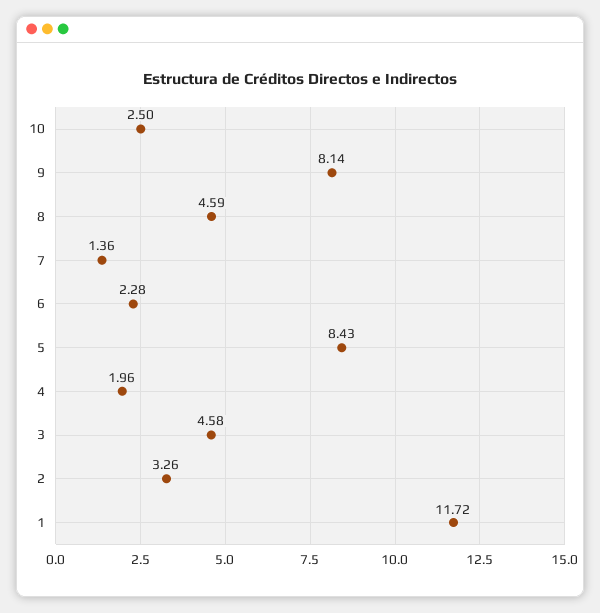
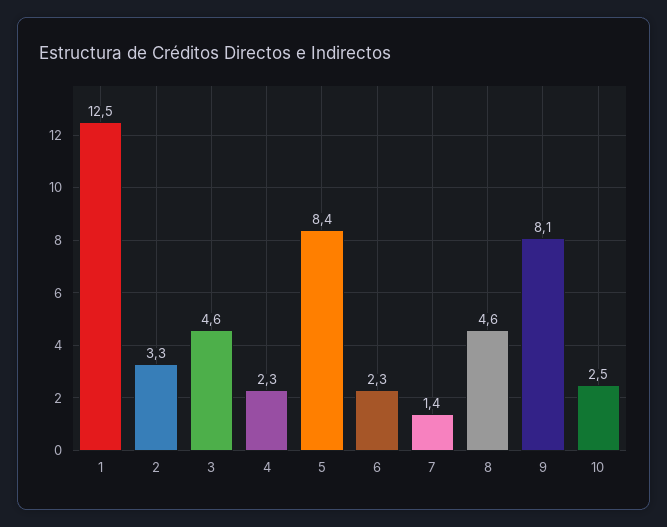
  {
    "10": 2.5,
    "9": 8.14,
    "8": 4.59,
    "7": 1.36,
    "6": 2.28,
    "5": 8.43,
-   "4": 1.96,
+   "4": 2.3,
    "3": 4.58,
    "2": 3.26,
-   "1": 11.72
+   "1": 12.5
  }

